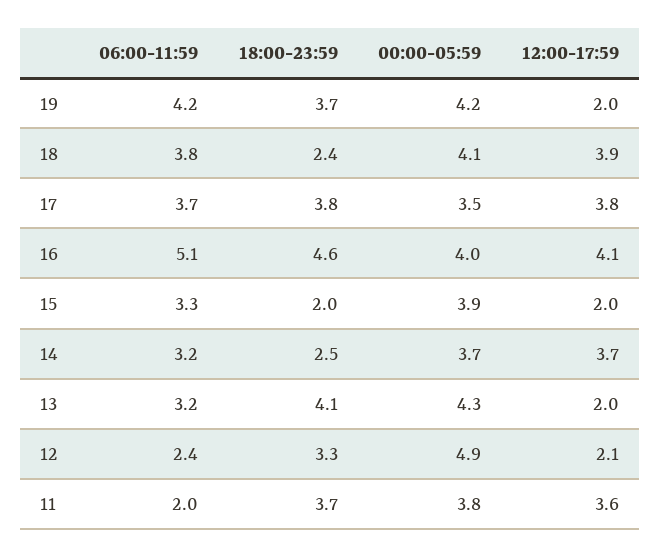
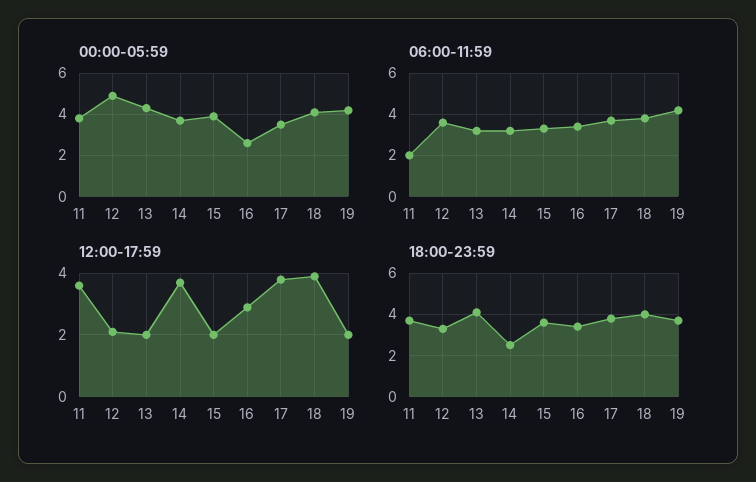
  {
    "06:00-11:59": {
      "19": 4.2,
      "18": 3.8,
      "17": 3.7,
-     "16": 5.1,
+     "16": 3.5,
      "15": 3.3,
      "14": 3.2,
      "13": 3.2,
-     "12": 2.4,
+     "12": 3.5,
      "11": 2
    },
    "18:00-23:59": {
      "19": 3.7,
-     "18": 2.4,
+     "18": 4,
      "17": 3.8,
-     "16": 4.6,
+     "16": 3.5,
-     "15": 2,
+     "15": 3.5,
      "14": 2.5,
      "13": 4.1,
      "12": 3.3,
      "11": 3.7
    },
    "00:00-05:59": {
      "19": 4.2,
      "18": 4.1,
      "17": 3.5,
-     "16": 4,
+     "16": 2.5,
      "15": 3.9,
      "14": 3.7,
      "13": 4.3,
      "12": 4.9,
      "11": 3.8
    },
    "12:00-17:59": {
      "19": 2,
      "18": 3.9,
      "17": 3.8,
-     "16": 4.1,
+     "16": 3,
      "15": 2,
      "14": 3.7,
      "13": 2,
      "12": 2.1,
      "11": 3.6
    }
  }

